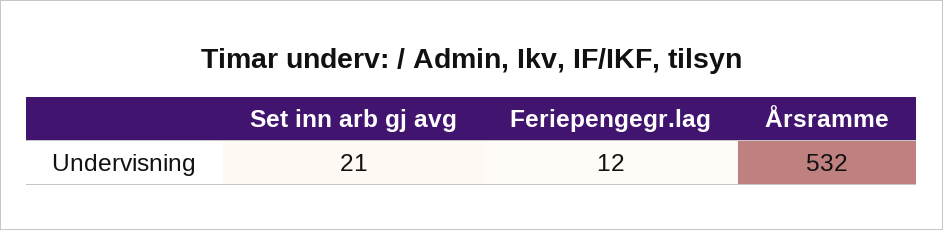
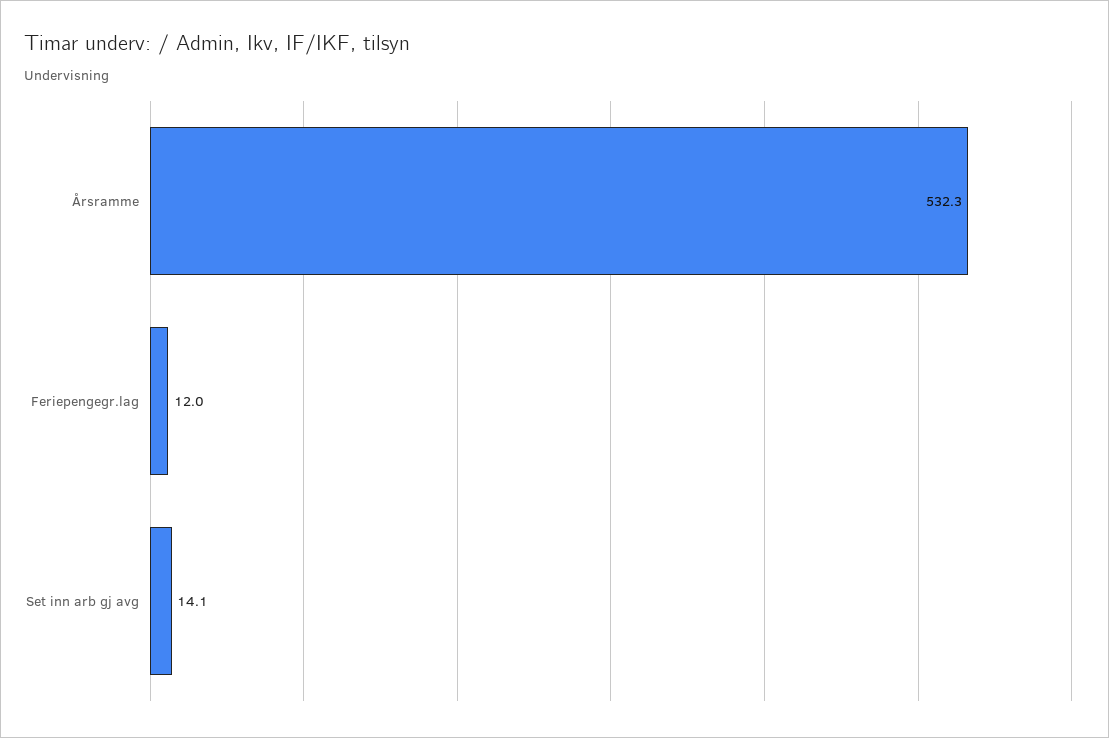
  {
-   "Set inn arb gj avg": 21,
+   "Set inn arb gj avg": 14.1,
    "Feriepengegr.lag": 12,
    "Årsramme": 532.3
  }

